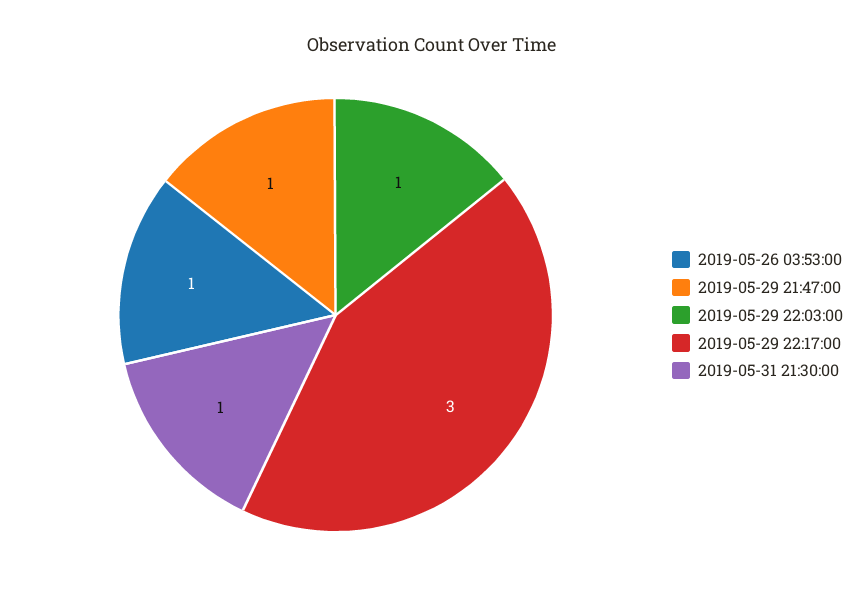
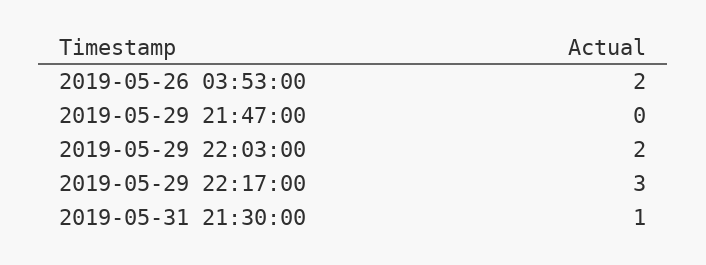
  {
-   "2019-05-26 03:53:00": 1,
+   "2019-05-26 03:53:00": 2,
-   "2019-05-29 21:47:00": 1,
+   "2019-05-29 21:47:00": 0,
-   "2019-05-29 22:03:00": 1,
+   "2019-05-29 22:03:00": 2,
    "2019-05-29 22:17:00": 3,
    "2019-05-31 21:30:00": 1
  }

